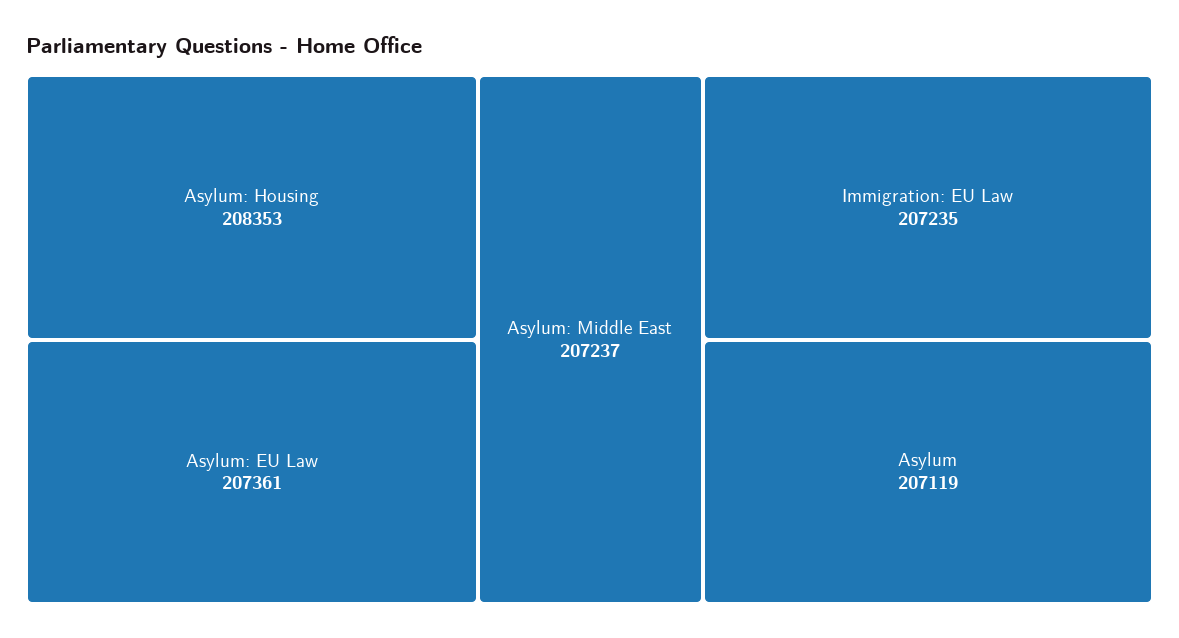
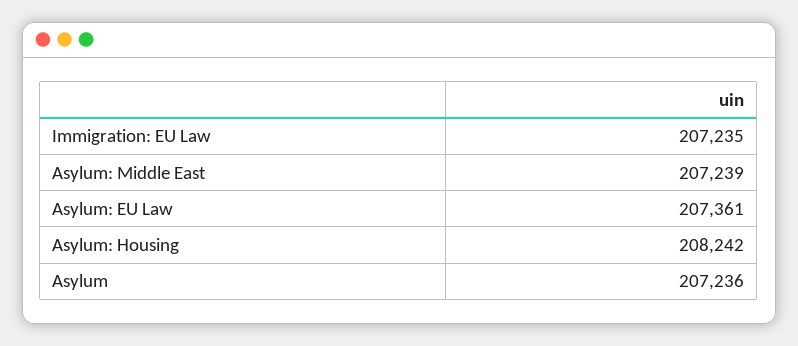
  {
-   "Asylum: Housing": 208353,
+   "Asylum: Housing": 208242,
    "Asylum: EU Law": 207361,
-   "Asylum: Middle East": 207237,
+   "Asylum: Middle East": 207239,
    "Immigration: EU Law": 207235,
-   "Asylum": 207119
+   "Asylum": 207236
  }

